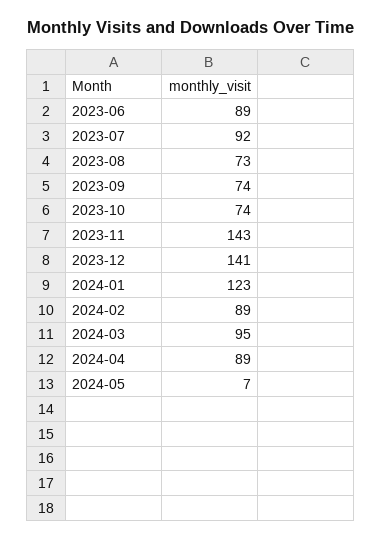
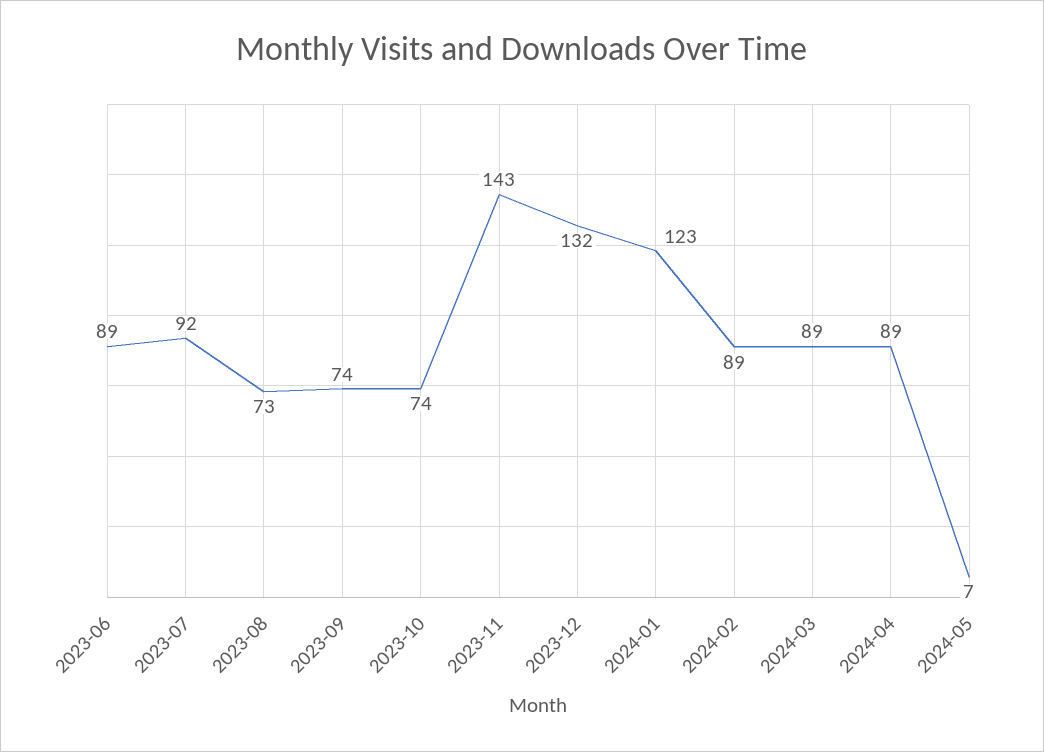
  {
    "2023-06": 89,
    "2023-07": 92,
    "2023-08": 73,
    "2023-09": 74,
    "2023-10": 74,
    "2023-11": 143,
-   "2023-12": 141,
+   "2023-12": 132,
    "2024-01": 123,
    "2024-02": 89,
-   "2024-03": 95,
+   "2024-03": 89,
    "2024-04": 89,
    "2024-05": 7
  }

